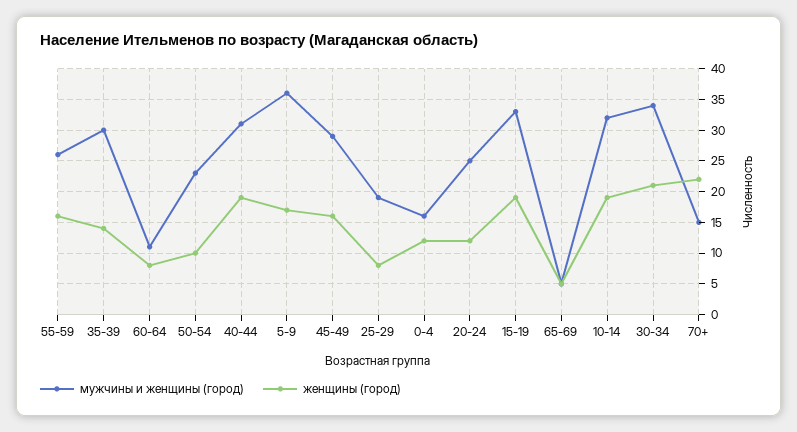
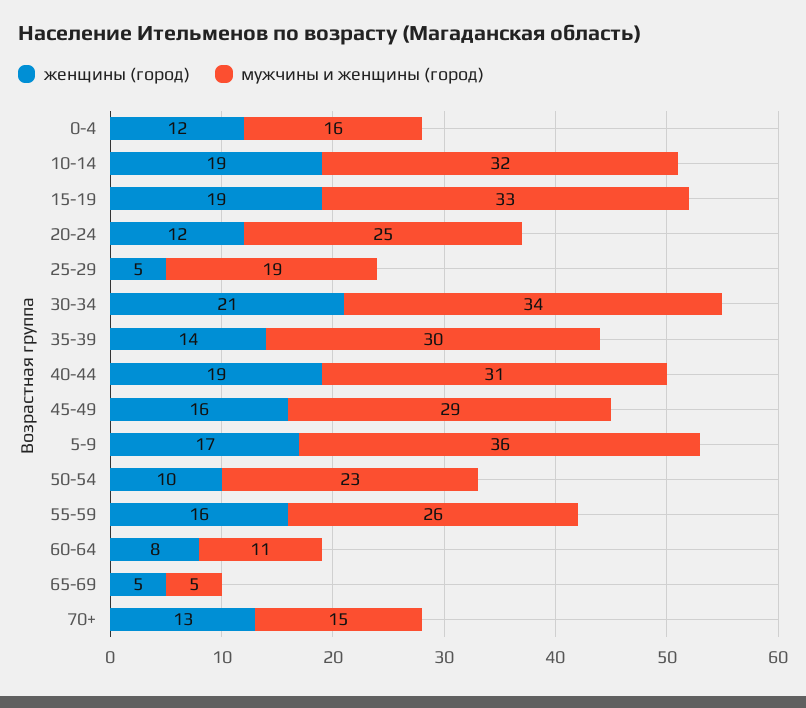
  {
    "мужчины и женщины (город)": {
      "55-59": 26,
      "35-39": 30,
      "60-64": 11,
      "50-54": 23,
      "40-44": 31,
      "5-9": 36,
      "45-49": 29,
      "25-29": 19,
      "0-4": 16,
      "20-24": 25,
      "15-19": 33,
      "65-69": 5,
      "10-14": 32,
      "30-34": 34,
      "70+": 15
    },
    "женщины (город)": {
      "55-59": 16,
      "35-39": 14,
      "60-64": 8,
      "50-54": 10,
      "40-44": 19,
      "5-9": 17,
      "45-49": 16,
-     "25-29": 8,
+     "25-29": 5,
      "0-4": 12,
      "20-24": 12,
      "15-19": 19,
      "65-69": 5,
      "10-14": 19,
      "30-34": 21,
-     "70+": 22
+     "70+": 13
    }
  }

